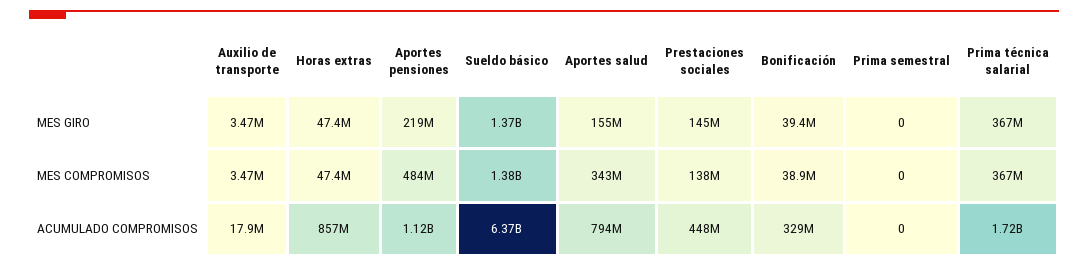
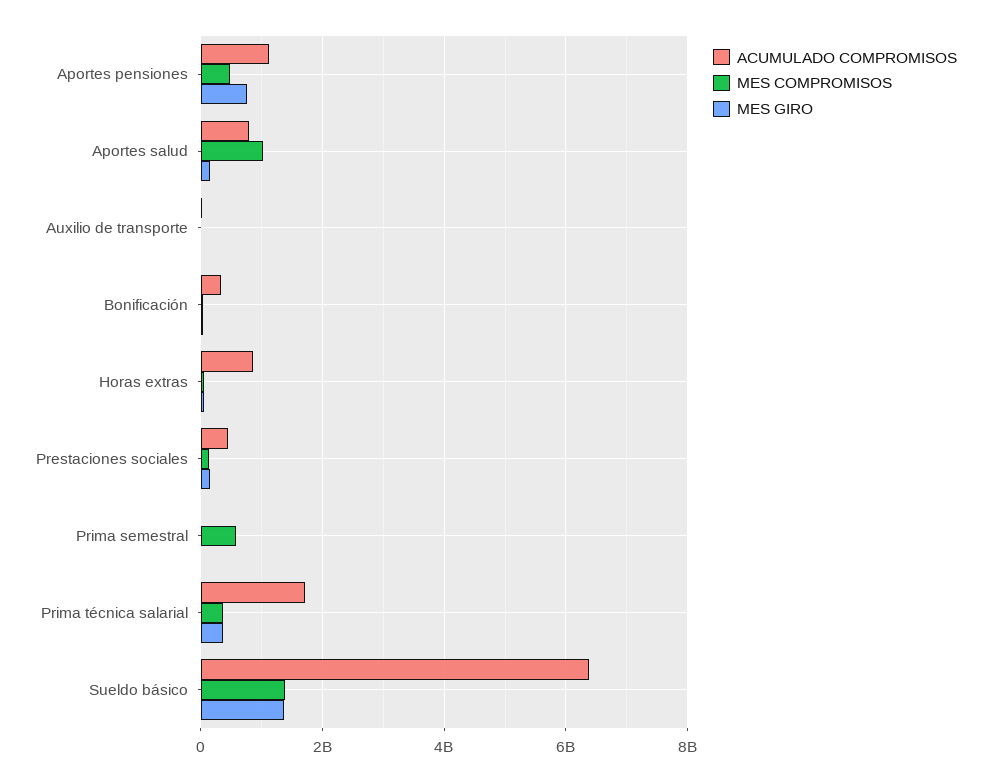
  {
    "MES GIRO": {
      "Auxilio de transporte": 3470000,
      "Horas extras": 47400000,
-     "Aportes pensiones": 219000000,
+     "Aportes pensiones": 800000000,
      "Sueldo básico": 1370000000,
      "Aportes salud": 155000000,
      "Prestaciones sociales": 145000000,
      "Bonificación": 39400000,
      "Prima semestral": 0,
      "Prima técnica salarial": 367000000
    },
    "MES COMPROMISOS": {
      "Auxilio de transporte": 3470000,
      "Horas extras": 47400000,
      "Aportes pensiones": 484000000,
      "Sueldo básico": 1380000000,
-     "Aportes salud": 343000000,
+     "Aportes salud": 1000000000,
      "Prestaciones sociales": 138000000,
      "Bonificación": 38900000,
-     "Prima semestral": 0,
+     "Prima semestral": 600000000,
      "Prima técnica salarial": 367000000
    },
    "ACUMULADO COMPROMISOS": {
      "Auxilio de transporte": 17900000,
      "Horas extras": 857000000,
      "Aportes pensiones": 1120000000,
      "Sueldo básico": 6370000000,
      "Aportes salud": 794000000,
      "Prestaciones sociales": 448000000,
      "Bonificación": 329000000,
      "Prima semestral": 0,
      "Prima técnica salarial": 1720000000
    }
  }

